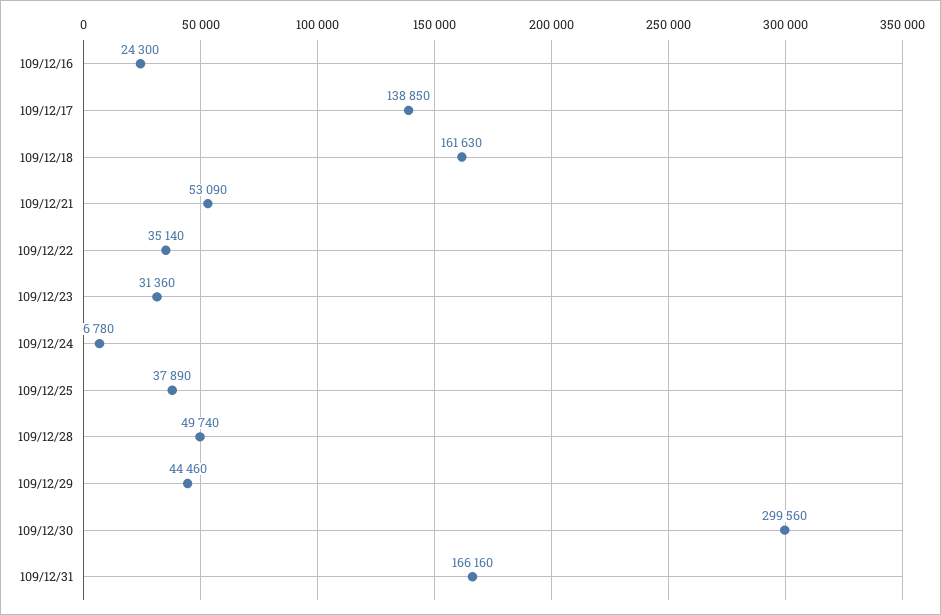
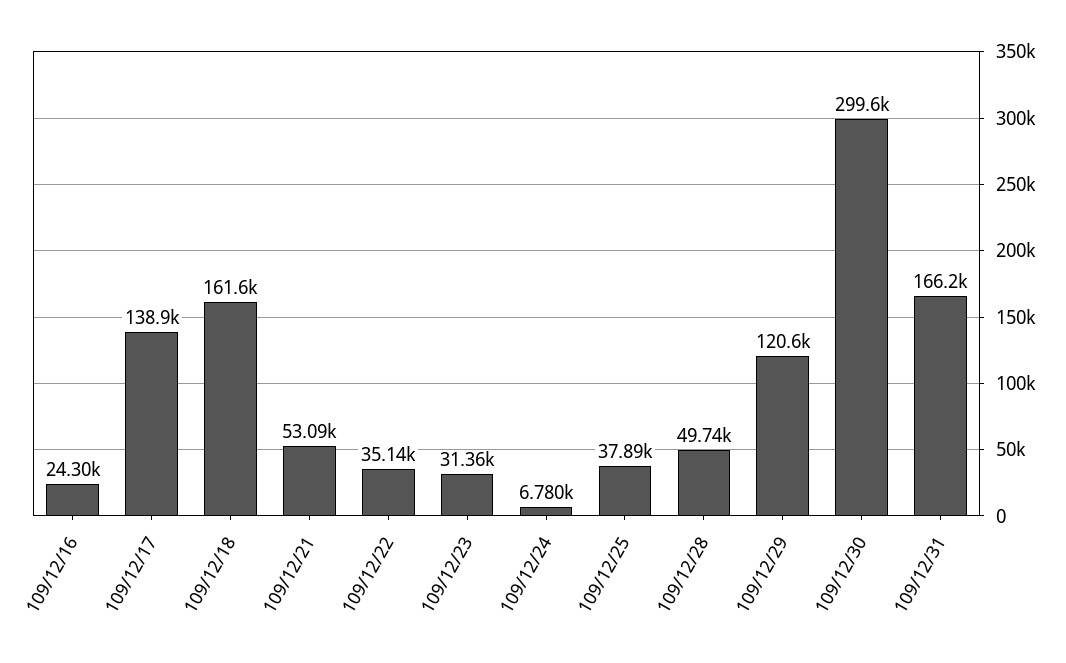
  {
    "109/12/16": 24300,
    "109/12/17": 138850,
    "109/12/18": 161630,
    "109/12/21": 53090,
    "109/12/22": 35140,
    "109/12/23": 31360,
    "109/12/24": 6780,
    "109/12/25": 37890,
    "109/12/28": 49740,
-   "109/12/29": 44460,
+   "109/12/29": 120600,
    "109/12/30": 299560,
    "109/12/31": 166160
  }

